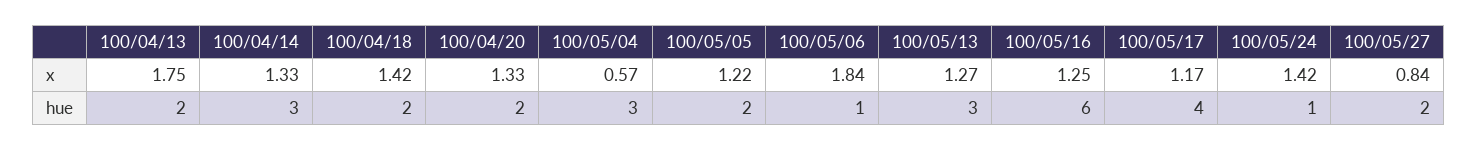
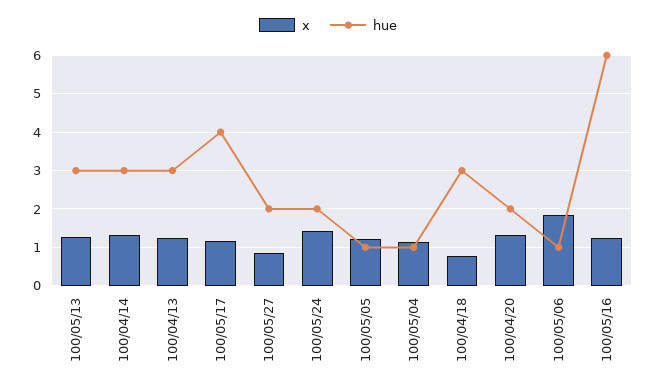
  {
    "x": {
-     "100/04/13": 1.75,
+     "100/04/13": 1.2,
      "100/04/14": 1.33,
-     "100/04/18": 1.42,
+     "100/04/18": 0.8,
      "100/04/20": 1.33,
-     "100/05/04": 0.57,
+     "100/05/04": 1.2,
      "100/05/05": 1.22,
      "100/05/06": 1.84,
      "100/05/13": 1.27,
      "100/05/16": 1.25,
      "100/05/17": 1.17,
      "100/05/24": 1.42,
      "100/05/27": 0.84
    },
    "hue": {
-     "100/04/13": 2,
+     "100/04/13": 3,
      "100/04/14": 3,
-     "100/04/18": 2,
+     "100/04/18": 3,
      "100/04/20": 2,
-     "100/05/04": 3,
+     "100/05/04": 1,
-     "100/05/05": 2,
+     "100/05/05": 1,
      "100/05/06": 1,
      "100/05/13": 3,
      "100/05/16": 6,
      "100/05/17": 4,
-     "100/05/24": 1,
+     "100/05/24": 2,
      "100/05/27": 2
    }
  }

